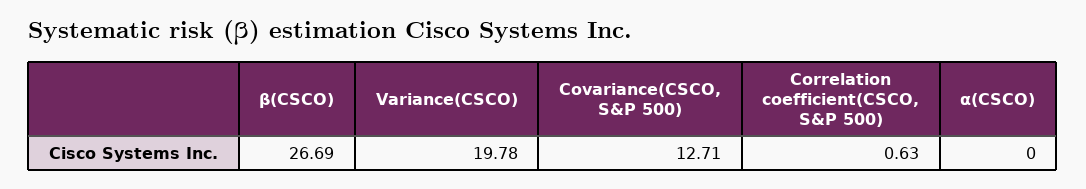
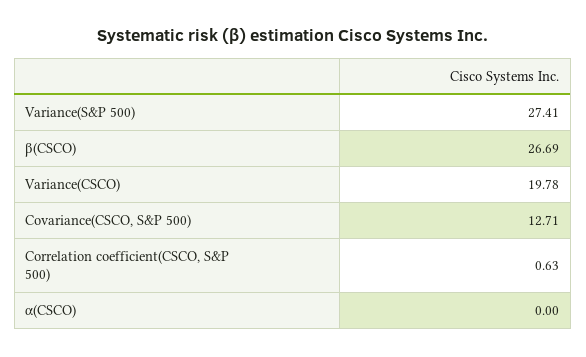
  {
    "β(CSCO)": 26.69,
    "Variance(CSCO)": 19.78,
    "Covariance(CSCO, S&P 500)": 12.71,
    "Correlation coefficient(CSCO, S&P 500)": 0.63,
-   "α(CSCO)": 0
+   "α(CSCO)": 0,
+   "Variance(S&P 500)": 27.41
  }

